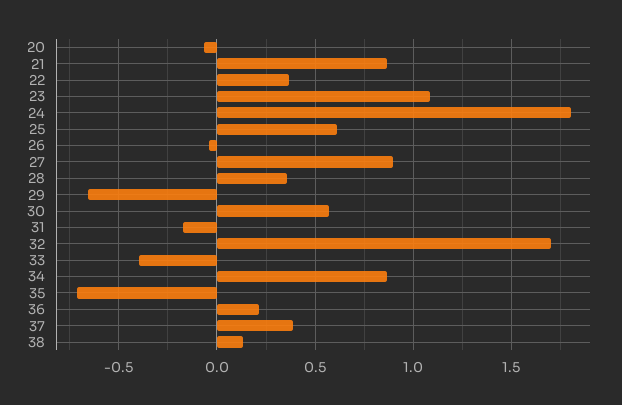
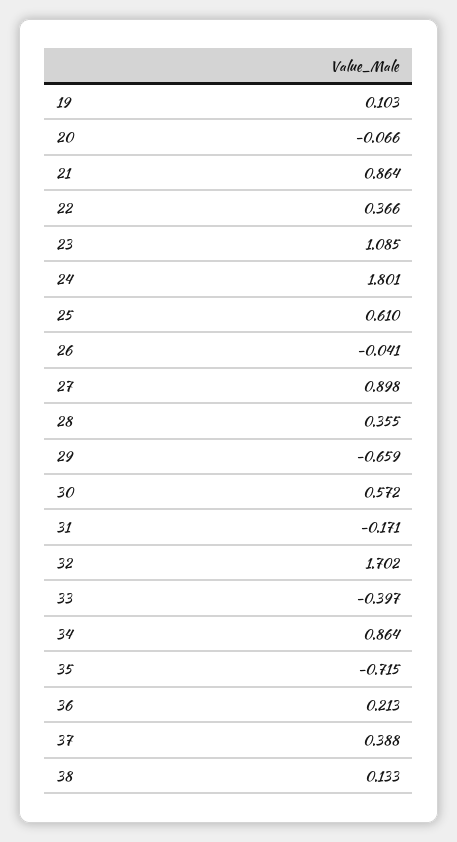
  {
    "20": -0.066,
    "21": 0.864,
    "22": 0.366,
    "23": 1.085,
    "24": 1.801,
    "25": 0.61,
    "26": -0.041,
    "27": 0.898,
    "28": 0.355,
    "29": -0.659,
    "30": 0.572,
    "31": -0.171,
    "32": 1.702,
    "33": -0.397,
    "34": 0.864,
    "35": -0.715,
    "36": 0.213,
    "37": 0.388,
-   "38": 0.133
+   "38": 0.133,
+   "19": 0.103
  }

